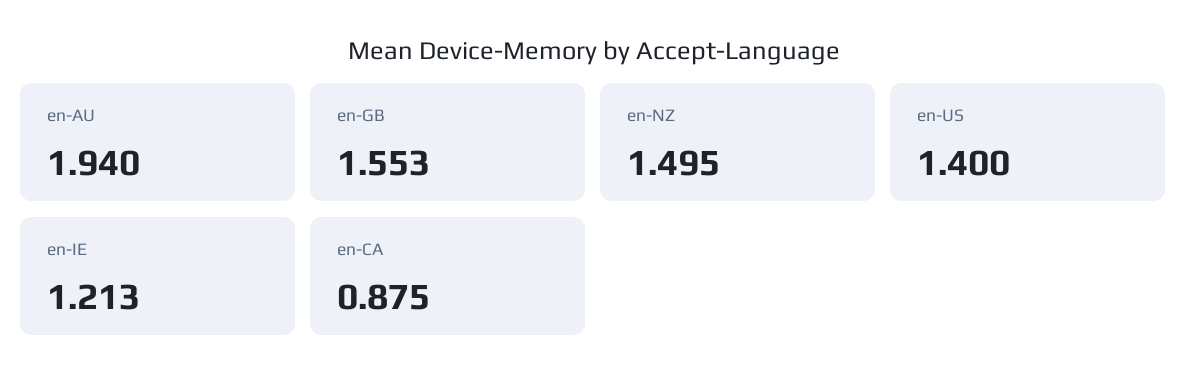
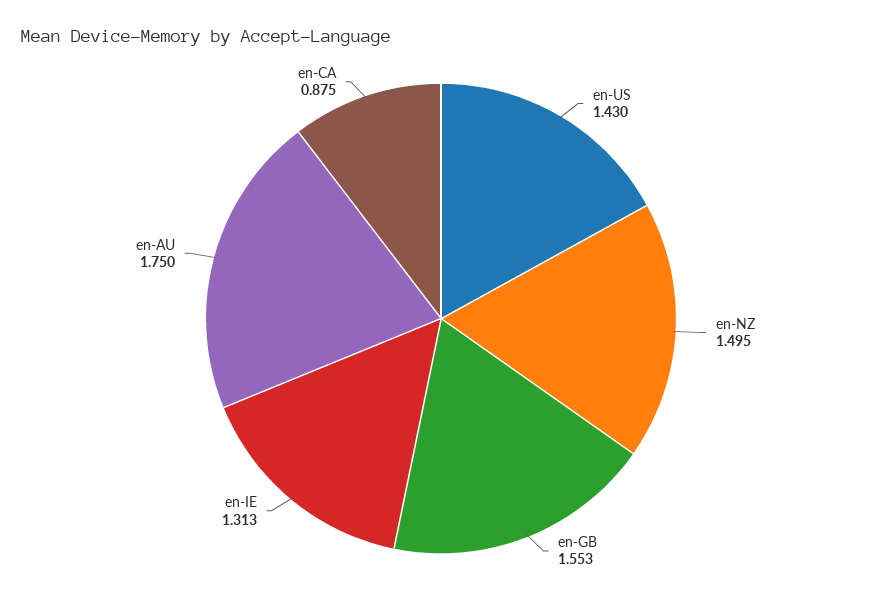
  {
-   "en-AU": 1.94,
+   "en-AU": 1.75,
    "en-GB": 1.553,
    "en-NZ": 1.495,
-   "en-US": 1.4,
+   "en-US": 1.43,
-   "en-IE": 1.213,
+   "en-IE": 1.313,
    "en-CA": 0.875
  }

